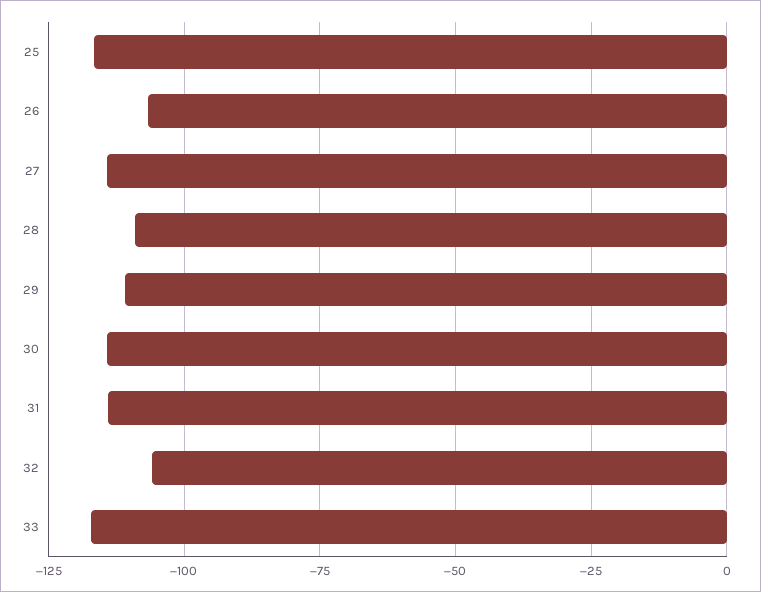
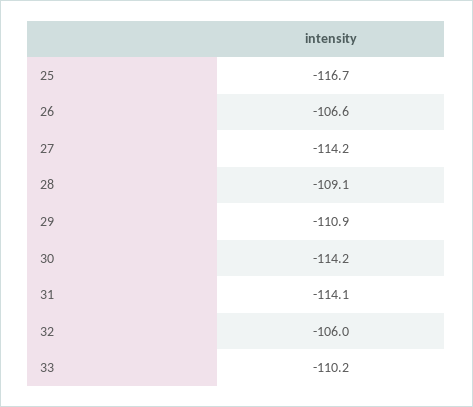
  {
    "25": -116.7,
    "26": -106.6,
    "27": -114.2,
    "28": -109.1,
    "29": -110.9,
    "30": -114.2,
    "31": -114.1,
    "32": -106,
-   "33": -117.5
+   "33": -110.2
  }

